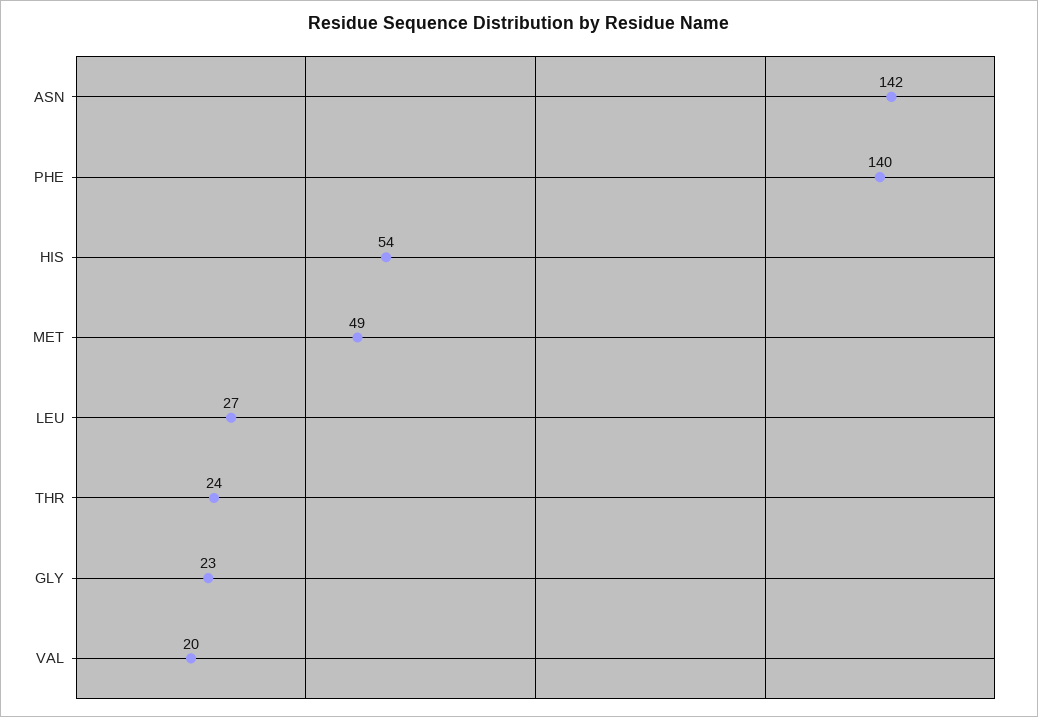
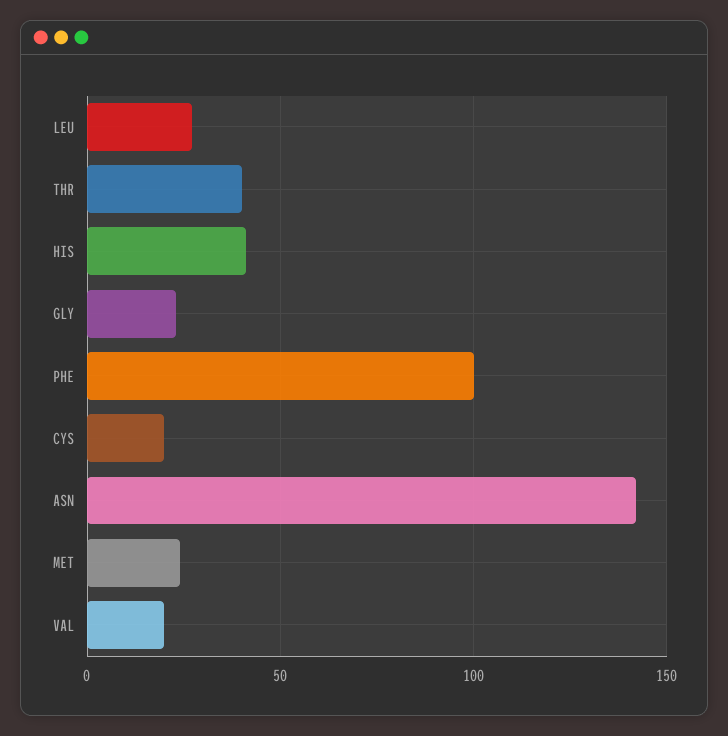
  {
    "ASN": 142,
-   "PHE": 140,
+   "PHE": 100,
-   "HIS": 54,
+   "HIS": 40,
-   "MET": 49,
+   "MET": 25,
    "LEU": 27,
-   "THR": 24,
+   "THR": 40,
    "GLY": 23,
-   "VAL": 20
+   "VAL": 20,
+   "CYS": 20
  }

